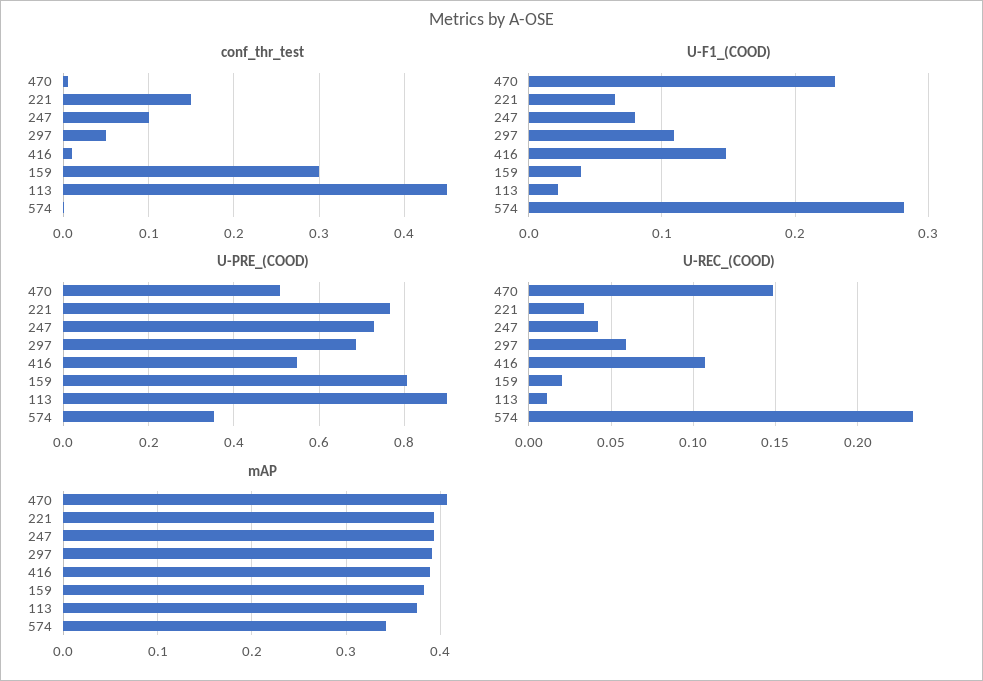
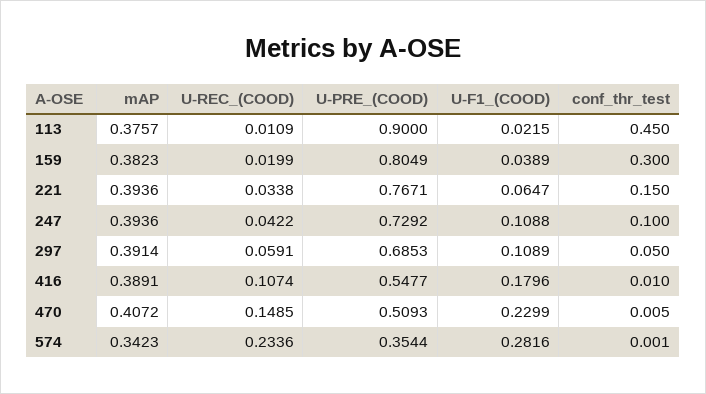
  {
    "conf_thr_test": {
      "470": 0.005,
      "221": 0.15,
      "247": 0.1,
      "297": 0.05,
      "416": 0.01,
      "159": 0.3,
      "113": 0.45,
      "574": 0.001
    },
    "U-F1_(COOD)": {
      "470": 0.2299,
      "221": 0.0647,
-     "247": 0.08,
+     "247": 0.1088,
      "297": 0.1089,
-     "416": 0.15,
+     "416": 0.1796,
      "159": 0.0389,
      "113": 0.0215,
      "574": 0.2816
    },
    "U-PRE_(COOD)": {
      "470": 0.5093,
      "221": 0.7671,
      "247": 0.7292,
      "297": 0.6853,
      "416": 0.5477,
      "159": 0.8049,
      "113": 0.9,
      "574": 0.3544
    },
    "U-REC_(COOD)": {
      "470": 0.1485,
      "221": 0.0338,
      "247": 0.0422,
      "297": 0.0591,
      "416": 0.1074,
      "159": 0.0199,
      "113": 0.0109,
      "574": 0.2336
    },
    "mAP": {
      "470": 0.4072,
      "221": 0.3936,
      "247": 0.3936,
      "297": 0.3914,
      "416": 0.3891,
      "159": 0.3823,
      "113": 0.3757,
      "574": 0.3423
    }
  }

